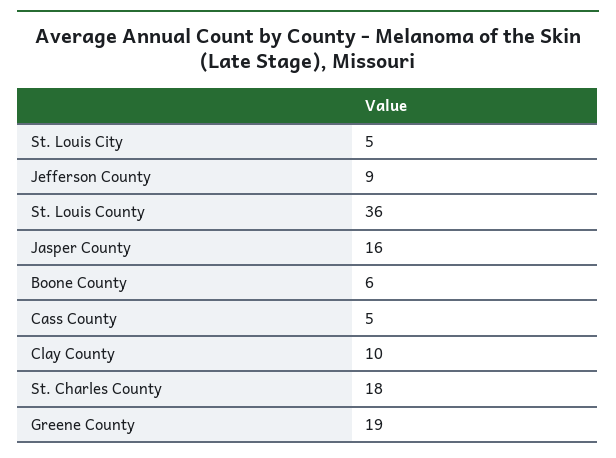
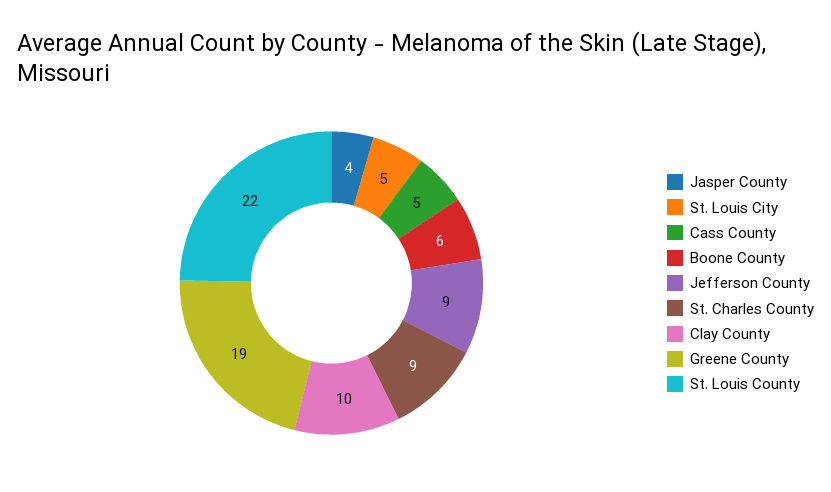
  {
    "St. Louis City": 5,
    "Jefferson County": 9,
-   "St. Louis County": 36,
+   "St. Louis County": 22,
-   "Jasper County": 16,
+   "Jasper County": 4,
    "Boone County": 6,
    "Cass County": 5,
    "Clay County": 10,
-   "St. Charles County": 18,
+   "St. Charles County": 9,
    "Greene County": 19
  }

